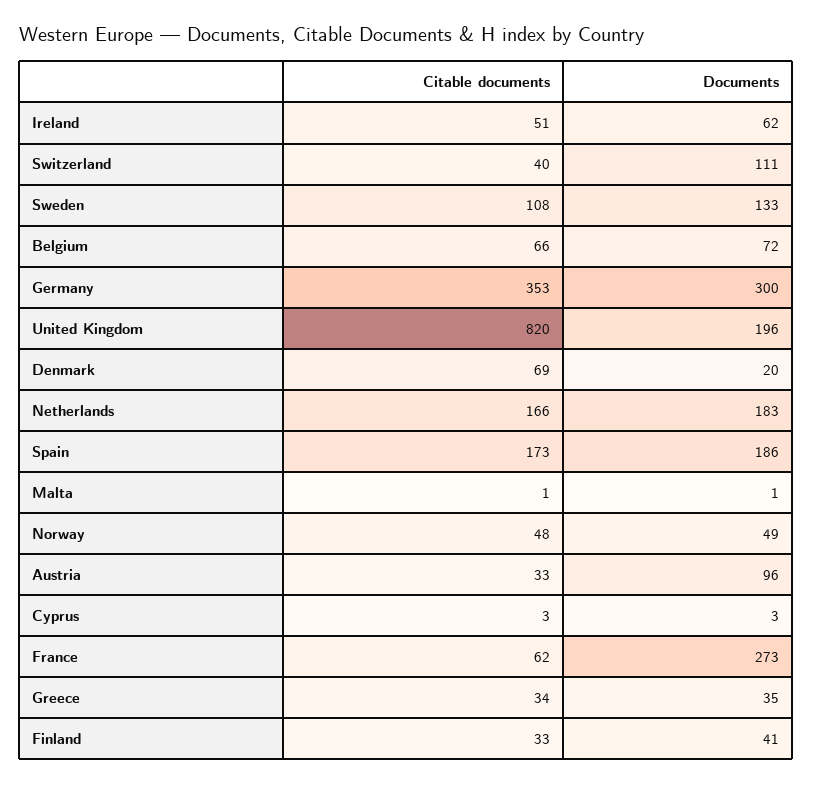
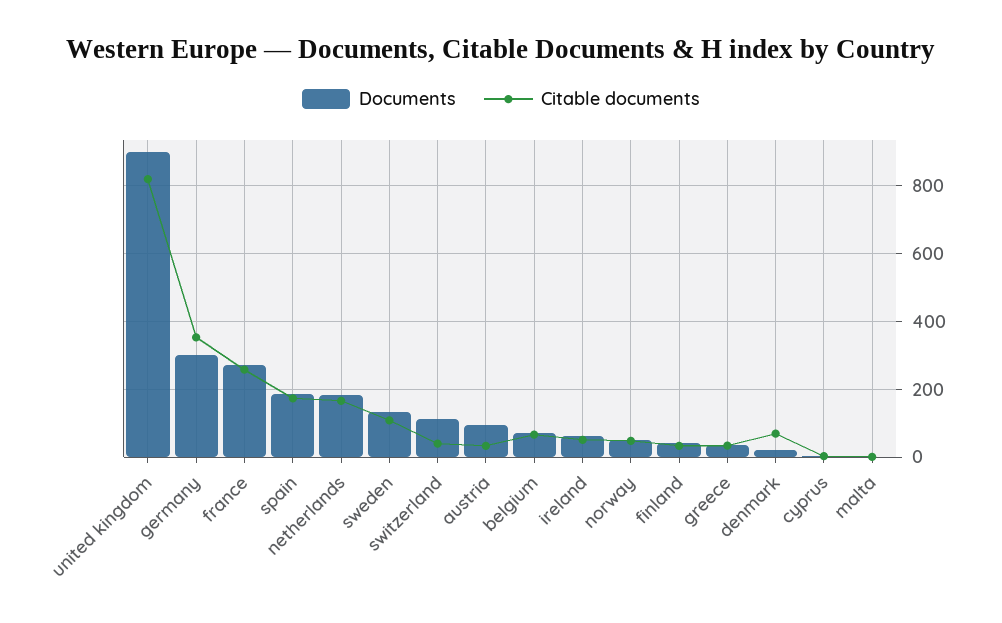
  {
    "Citable documents": {
      "Ireland": 51,
      "Switzerland": 40,
      "Sweden": 108,
      "Belgium": 66,
      "Germany": 353,
      "United Kingdom": 820,
      "Denmark": 69,
      "Netherlands": 166,
      "Spain": 173,
      "Malta": 1,
      "Norway": 48,
      "Austria": 33,
      "Cyprus": 3,
-     "France": 62,
+     "France": 260,
      "Greece": 34,
      "Finland": 33
    },
    "Documents": {
      "Ireland": 62,
      "Switzerland": 111,
      "Sweden": 133,
      "Belgium": 72,
      "Germany": 300,
-     "United Kingdom": 196,
+     "United Kingdom": 900,
      "Denmark": 20,
      "Netherlands": 183,
      "Spain": 186,
      "Malta": 1,
      "Norway": 49,
      "Austria": 96,
      "Cyprus": 3,
      "France": 273,
      "Greece": 35,
      "Finland": 41
    }
  }

